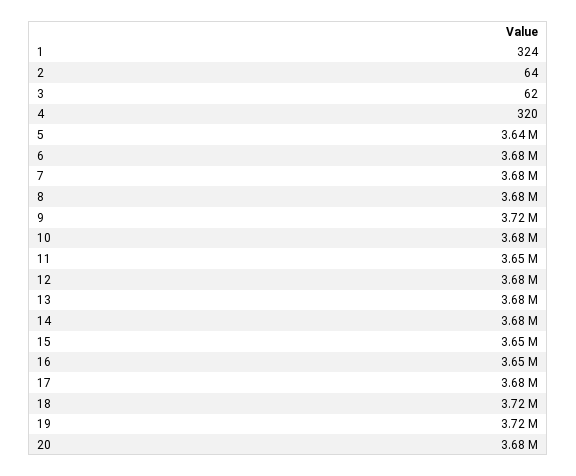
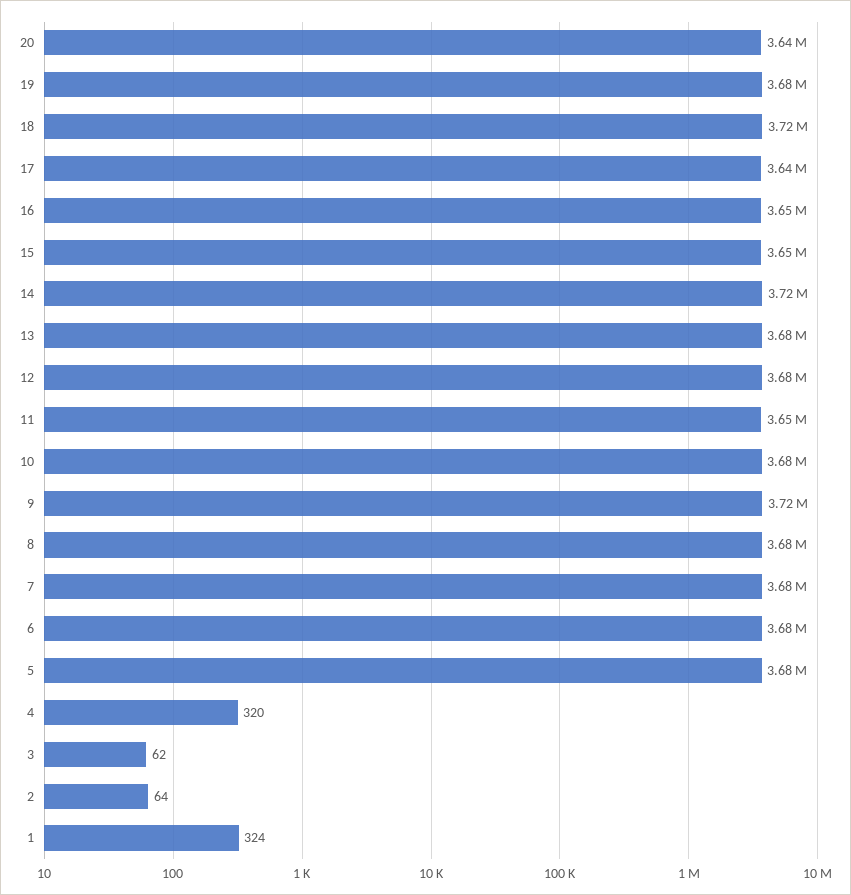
  {
    "1": 324,
    "2": 64,
    "3": 62,
    "4": 320,
-   "5": 3640000,
+   "5": 3680000,
    "6": 3680000,
    "7": 3680000,
    "8": 3680000,
    "9": 3720000,
    "10": 3680000,
    "11": 3650000,
    "12": 3680000,
    "13": 3680000,
-   "14": 3680000,
+   "14": 3720000,
    "15": 3650000,
    "16": 3650000,
-   "17": 3680000,
+   "17": 3640000,
    "18": 3720000,
-   "19": 3720000,
+   "19": 3680000,
-   "20": 3680000
+   "20": 3640000
  }

